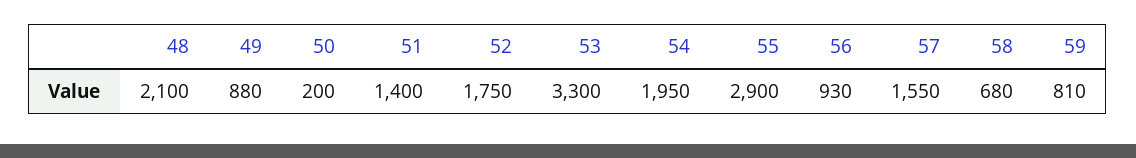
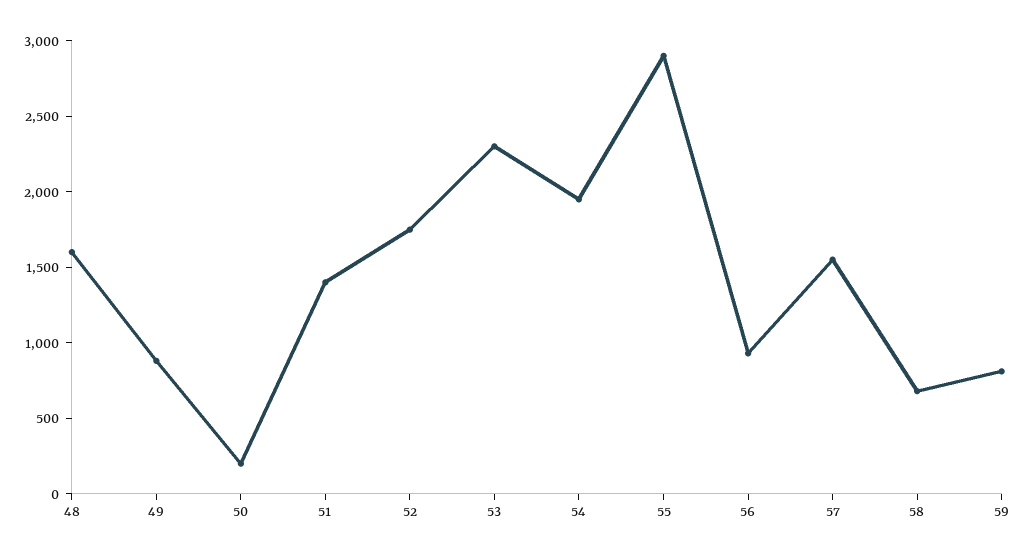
  {
-   "48": 2100,
+   "48": 1600,
    "49": 880,
    "50": 200,
    "51": 1400,
    "52": 1750,
-   "53": 3300,
+   "53": 2300,
    "54": 1950,
    "55": 2900,
    "56": 930,
    "57": 1550,
    "58": 680,
    "59": 810
  }

